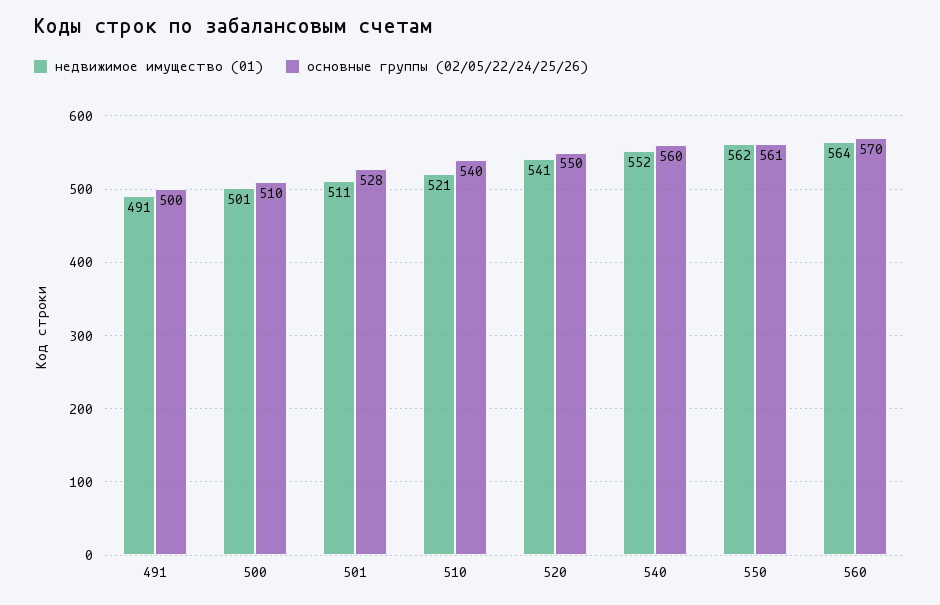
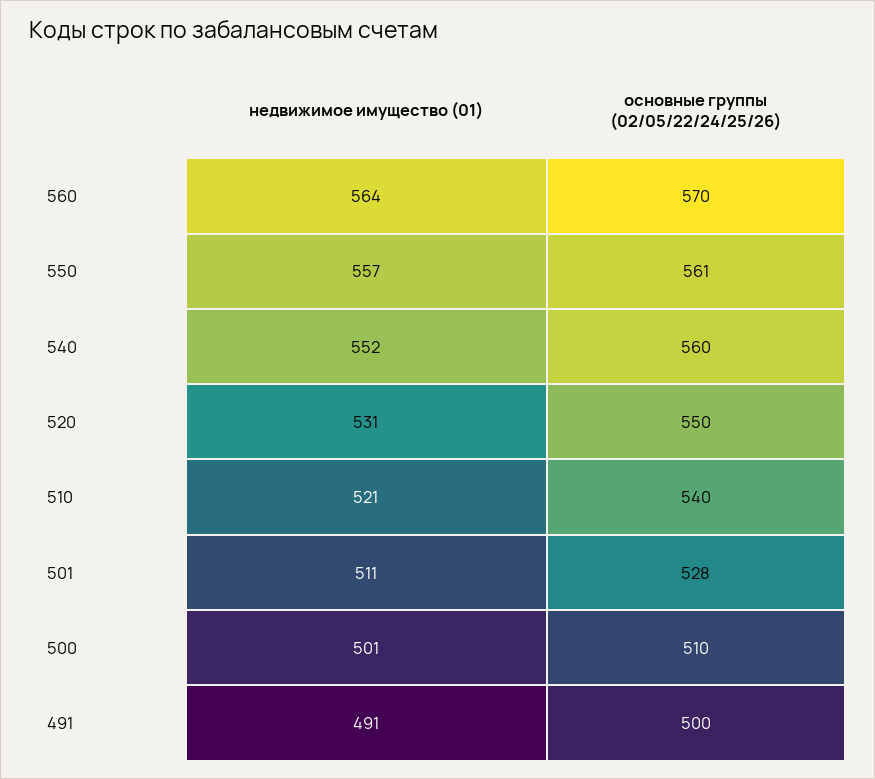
  {
    "недвижимое имущество (01)": {
      "491": 491,
      "500": 501,
      "501": 511,
      "510": 521,
-     "520": 541,
+     "520": 531,
      "540": 552,
-     "550": 562,
+     "550": 557,
      "560": 564
    },
    "основные группы (02/05/22/24/25/26)": {
      "491": 500,
      "500": 510,
      "501": 528,
      "510": 540,
      "520": 550,
      "540": 560,
      "550": 561,
      "560": 570
    }
  }

